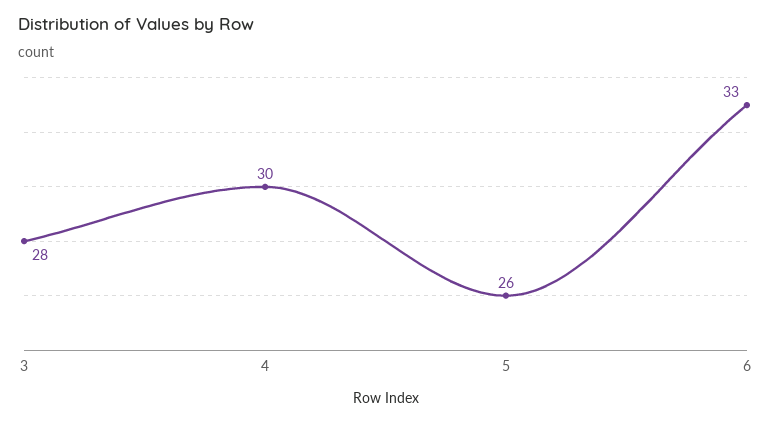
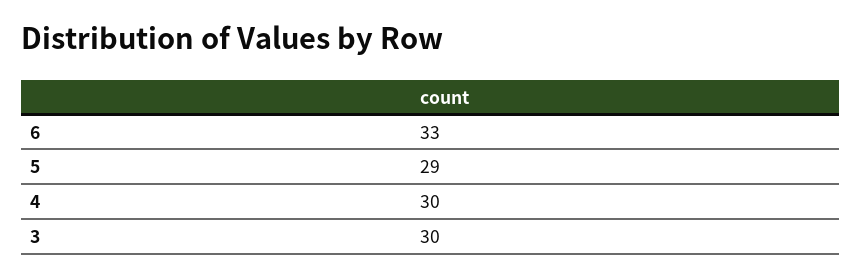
  {
-   "3": 28,
+   "3": 30,
    "4": 30,
-   "5": 26,
+   "5": 29,
    "6": 33
  }

